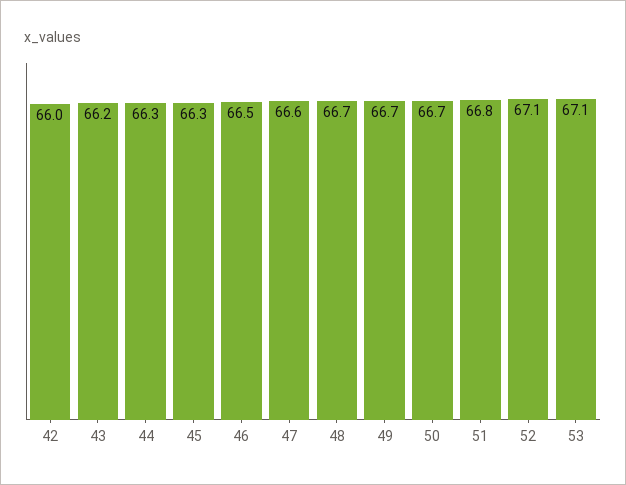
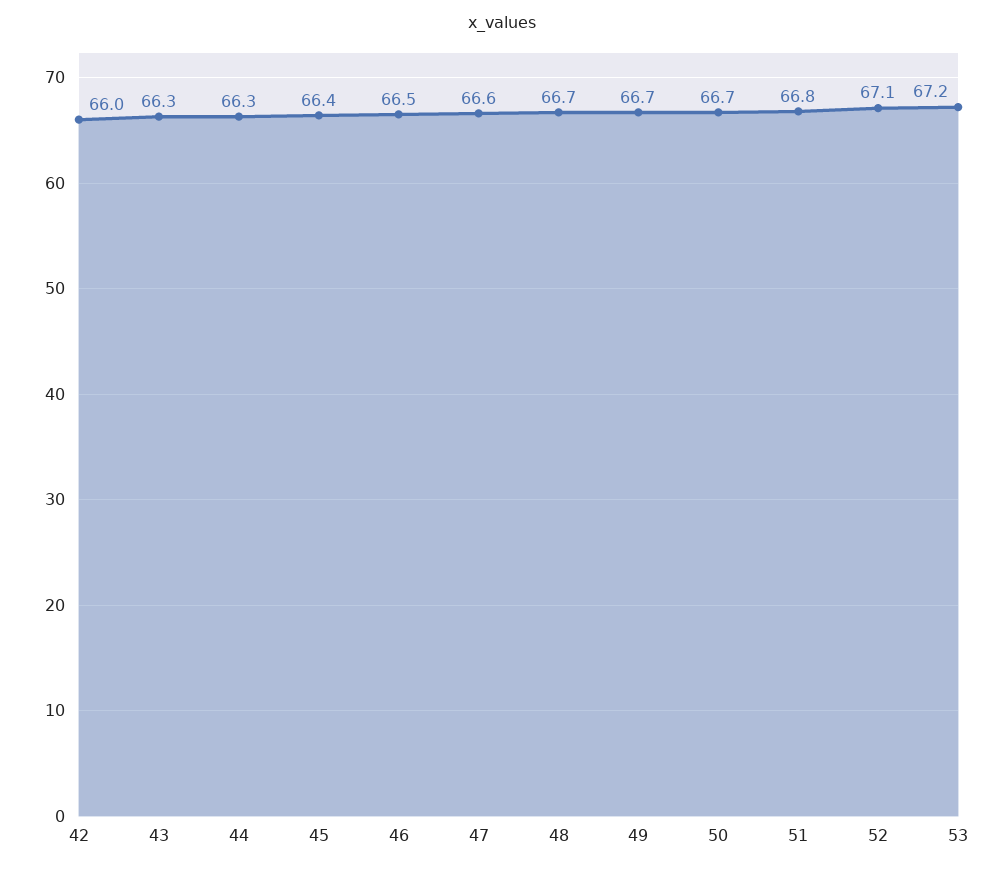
  {
    "42": 66,
-   "43": 66.2,
+   "43": 66.3,
    "44": 66.3,
-   "45": 66.3,
+   "45": 66.4,
    "46": 66.5,
    "47": 66.6,
    "48": 66.7,
    "49": 66.7,
    "50": 66.7,
    "51": 66.8,
    "52": 67.1,
-   "53": 67.1
+   "53": 67.2
  }

